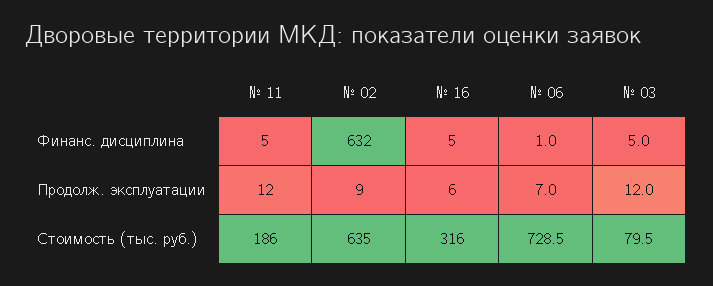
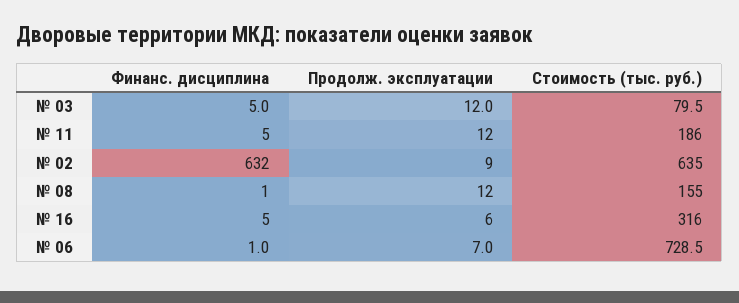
  {
    "№ 11": {
      "Финанс. дисциплина": 5,
      "Продолж. эксплуатации": 12,
      "Стоимость (тыс. руб.)": 186
    },
    "№ 02": {
      "Финанс. дисциплина": 632,
      "Продолж. эксплуатации": 9,
      "Стоимость (тыс. руб.)": 635
    },
    "№ 16": {
      "Финанс. дисциплина": 5,
      "Продолж. эксплуатации": 6,
      "Стоимость (тыс. руб.)": 316
    },
    "№ 06": {
      "Финанс. дисциплина": 1,
      "Продолж. эксплуатации": 7,
      "Стоимость (тыс. руб.)": 728.5
    },
    "№ 03": {
      "Финанс. дисциплина": 5,
      "Продолж. эксплуатации": 12,
      "Стоимость (тыс. руб.)": 79.5
-   }
+   },
+   "№ 08": {
+     "Финанс. дисциплина": 1,
+     "Продолж. эксплуатации": 12,
+     "Стоимость (тыс. руб.)": 155
+   }
  }

